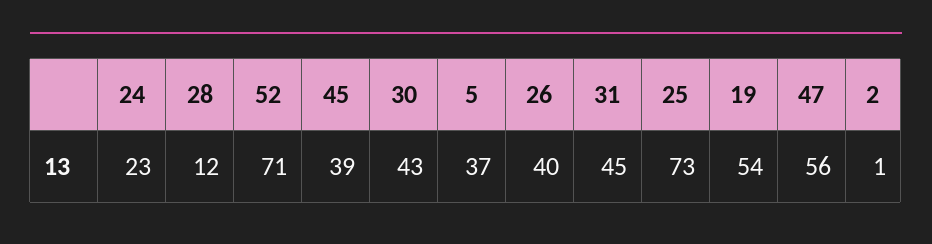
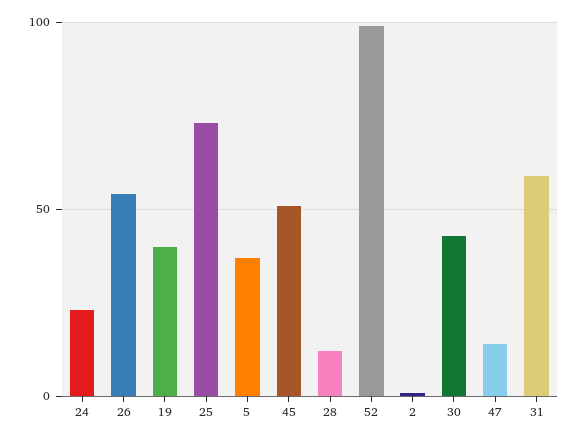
  {
    "24": 23,
    "28": 12,
-   "52": 71,
+   "52": 100,
-   "45": 39,
+   "45": 50,
    "30": 43,
    "5": 37,
-   "26": 40,
+   "26": 55,
-   "31": 45,
+   "31": 60,
    "25": 73,
-   "19": 54,
+   "19": 40,
-   "47": 56,
+   "47": 15,
    "2": 1
  }

